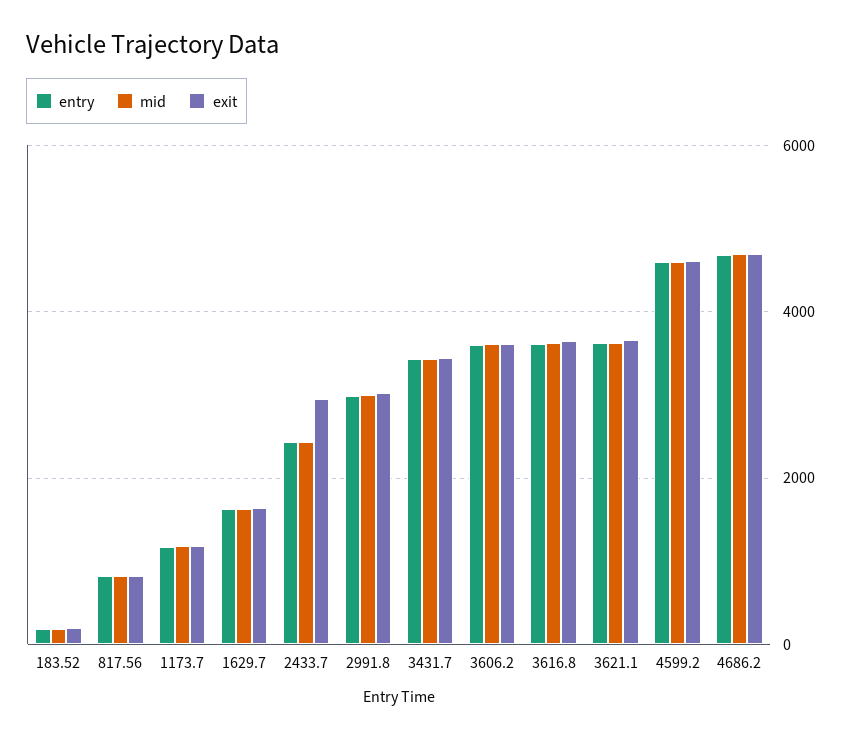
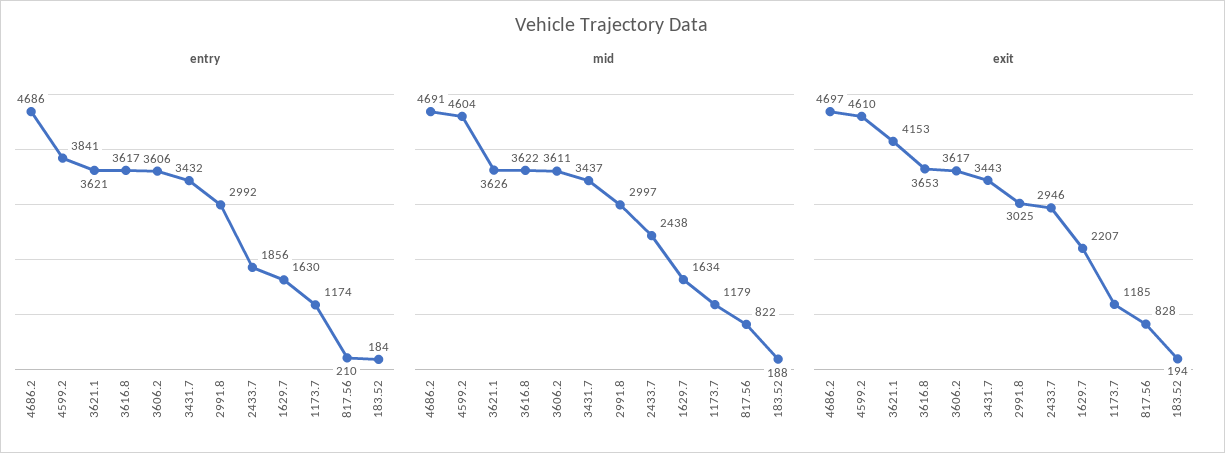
  {
    "entry": {
      "183.52": 184,
-     "817.56": 800,
+     "817.56": 210,
      "1173.7": 1174,
      "1629.7": 1630,
-     "2433.7": 2400,
+     "2433.7": 1856,
      "2991.8": 2992,
      "3431.7": 3432,
      "3606.2": 3606,
      "3616.8": 3617,
      "3621.1": 3621,
-     "4599.2": 4600,
+     "4599.2": 3841,
      "4686.2": 4686
    },
    "mid": {
      "183.52": 188,
      "817.56": 822,
      "1173.7": 1179,
      "1629.7": 1634,
      "2433.7": 2438,
      "2991.8": 2997,
      "3431.7": 3437,
      "3606.2": 3611,
      "3616.8": 3622,
      "3621.1": 3626,
      "4599.2": 4604,
      "4686.2": 4691
    },
    "exit": {
      "183.52": 194,
      "817.56": 828,
      "1173.7": 1185,
-     "1629.7": 1600,
+     "1629.7": 2207,
      "2433.7": 2946,
      "2991.8": 3025,
      "3431.7": 3443,
      "3606.2": 3617,
      "3616.8": 3653,
-     "3621.1": 3600,
+     "3621.1": 4153,
      "4599.2": 4610,
      "4686.2": 4697
    }
  }

